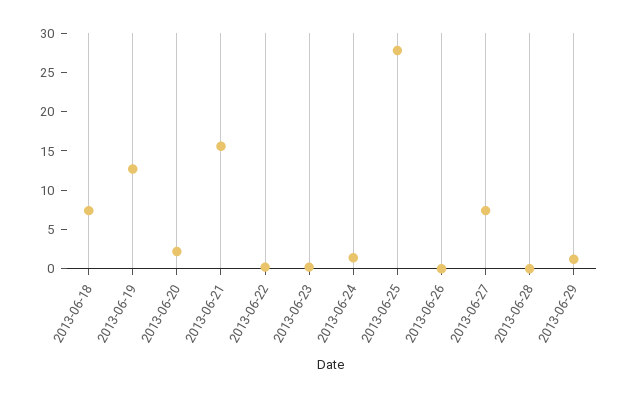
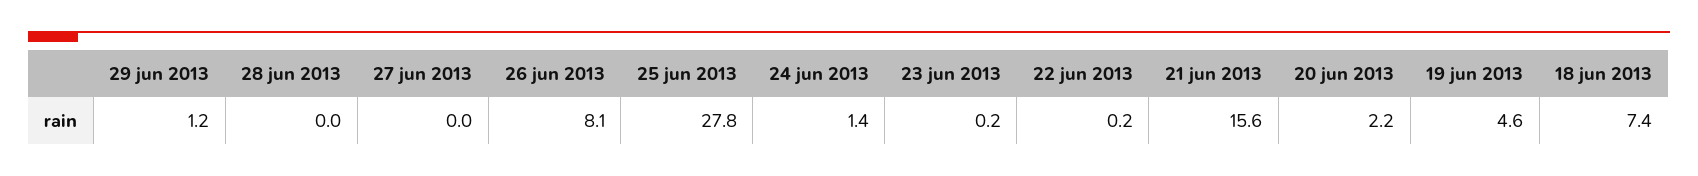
  {
    "2013-06-18": 7.4,
-   "2013-06-19": 12.5,
+   "2013-06-19": 4.6,
    "2013-06-20": 2.2,
    "2013-06-21": 15.6,
    "2013-06-22": 0.2,
    "2013-06-23": 0.2,
    "2013-06-24": 1.4,
    "2013-06-25": 27.8,
-   "2013-06-26": 0,
+   "2013-06-26": 8.1,
-   "2013-06-27": 7.5,
+   "2013-06-27": 0,
    "2013-06-28": 0,
    "2013-06-29": 1.2
  }

